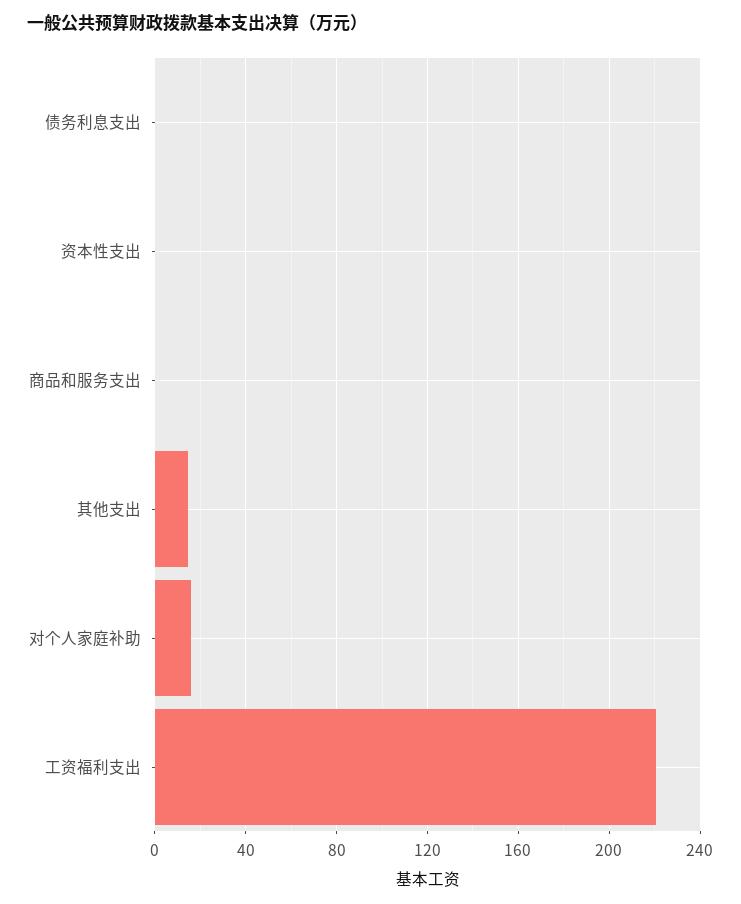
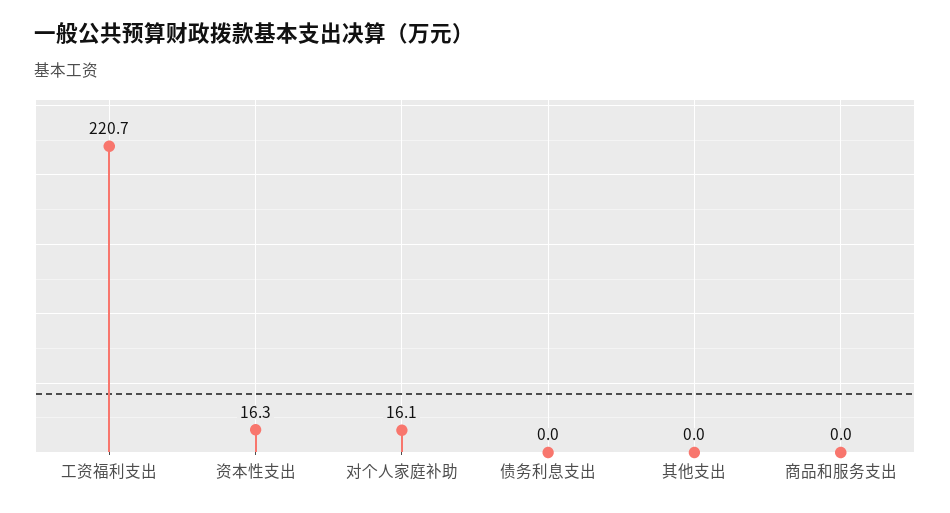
  {
    "债务利息支出": 0,
-   "资本性支出": 0,
+   "资本性支出": 16.3,
    "商品和服务支出": 0,
-   "其他支出": 15,
+   "其他支出": 0,
    "对个人家庭补助": 16.1,
    "工资福利支出": 220.7
  }

